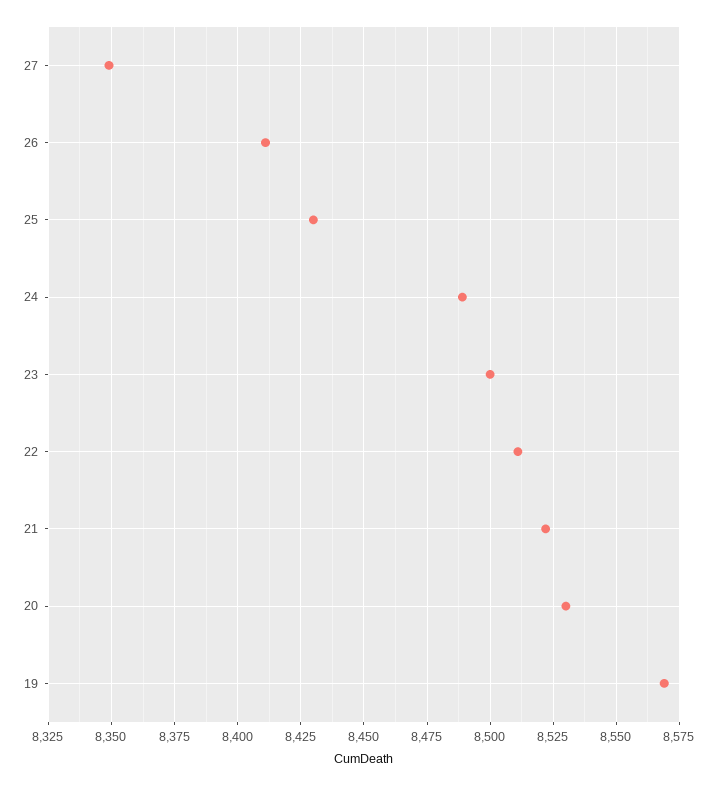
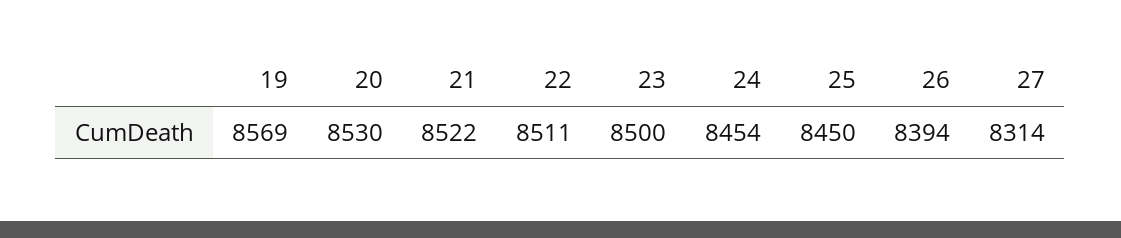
  {
-   "27": 8350,
+   "27": 8314,
-   "26": 8410,
+   "26": 8394,
-   "25": 8430,
+   "25": 8450,
-   "24": 8490,
+   "24": 8454,
    "23": 8500,
    "22": 8511,
    "21": 8522,
    "20": 8530,
    "19": 8569
  }

